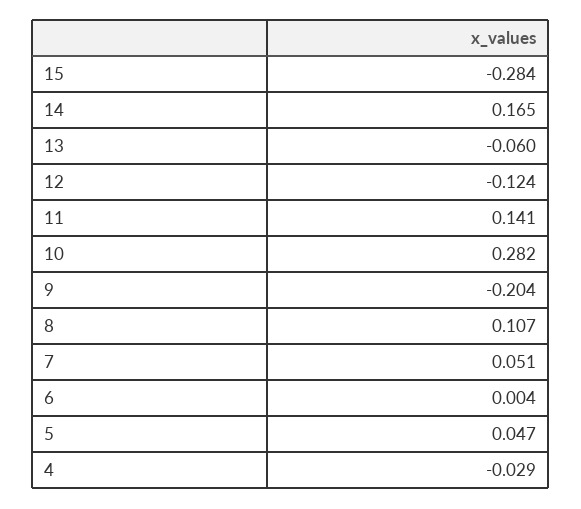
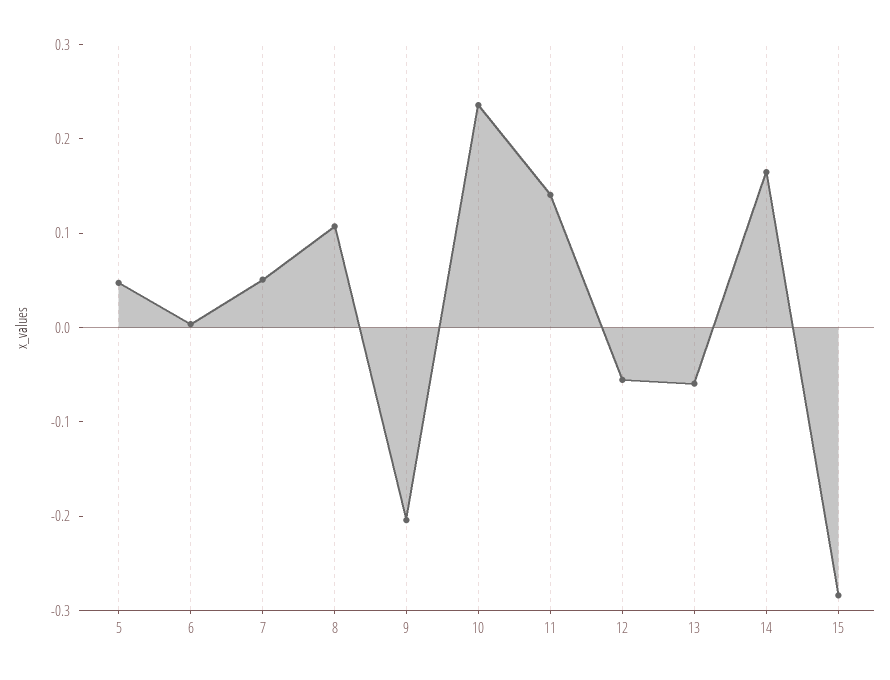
  {
    "15": -0.284,
    "14": 0.165,
    "13": -0.06,
-   "12": -0.124,
+   "12": -0.06,
    "11": 0.141,
-   "10": 0.282,
+   "10": 0.24,
    "9": -0.204,
    "8": 0.107,
    "7": 0.051,
    "6": 0.004,
-   "5": 0.047,
+   "5": 0.047
-   "4": -0.029
  }

